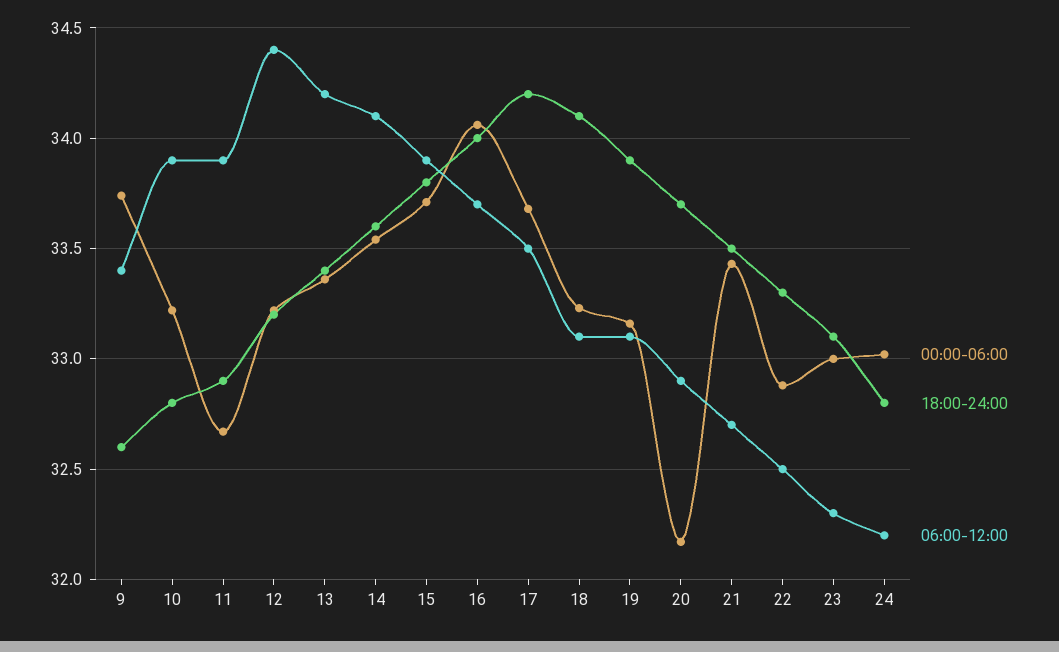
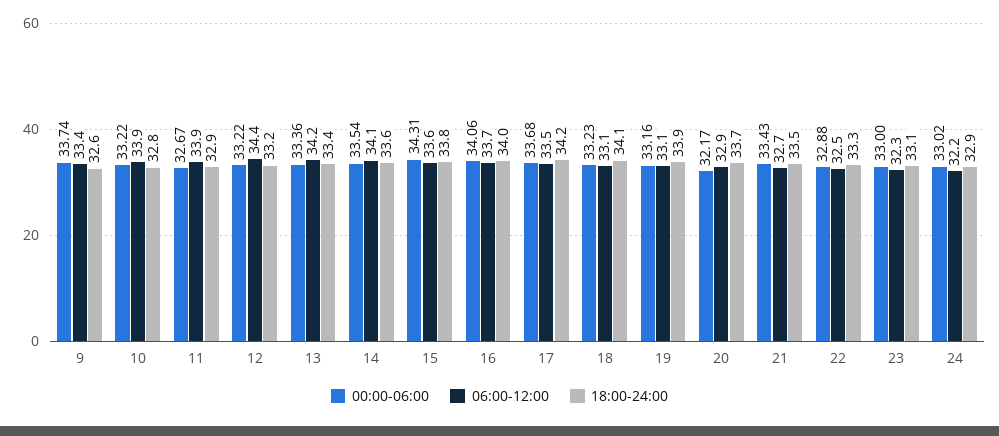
  {
    "00:00-06:00": {
      "9": 33.74,
      "10": 33.22,
      "11": 32.67,
      "12": 33.22,
      "13": 33.36,
      "14": 33.54,
-     "15": 33.7,
+     "15": 34.31,
      "16": 34.06,
      "17": 33.68,
      "18": 33.23,
      "19": 33.16,
      "20": 32.17,
      "21": 33.43,
      "22": 32.88,
      "23": 33,
      "24": 33.02
    },
    "18:00-24:00": {
      "9": 32.6,
      "10": 32.8,
      "11": 32.9,
      "12": 33.2,
      "13": 33.4,
      "14": 33.6,
      "15": 33.8,
      "16": 34,
      "17": 34.2,
      "18": 34.1,
      "19": 33.9,
      "20": 33.7,
      "21": 33.5,
      "22": 33.3,
      "23": 33.1,
-     "24": 32.8
+     "24": 32.9
    },
    "06:00-12:00": {
      "9": 33.4,
      "10": 33.9,
      "11": 33.9,
      "12": 34.4,
      "13": 34.2,
      "14": 34.1,
-     "15": 33.9,
+     "15": 33.6,
      "16": 33.7,
      "17": 33.5,
      "18": 33.1,
      "19": 33.1,
      "20": 32.9,
      "21": 32.7,
      "22": 32.5,
      "23": 32.3,
      "24": 32.2
    }
  }

